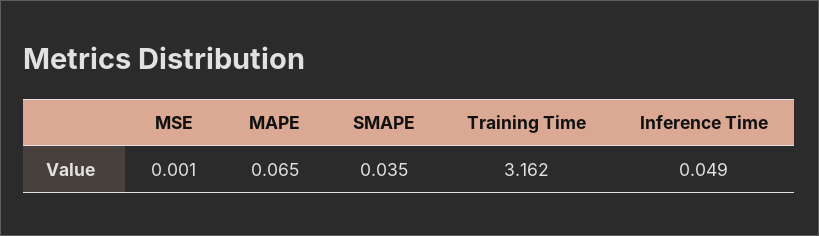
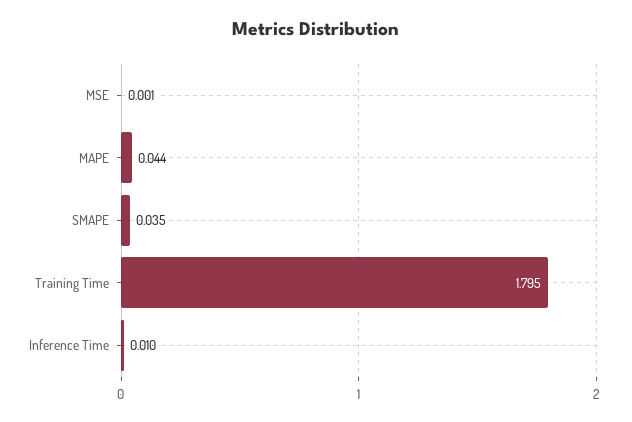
  {
    "MSE": 0.001,
-   "MAPE": 0.065,
+   "MAPE": 0.044,
    "SMAPE": 0.035,
-   "Training Time": 3.162,
+   "Training Time": 1.795,
-   "Inference Time": 0.049
+   "Inference Time": 0.01
  }

